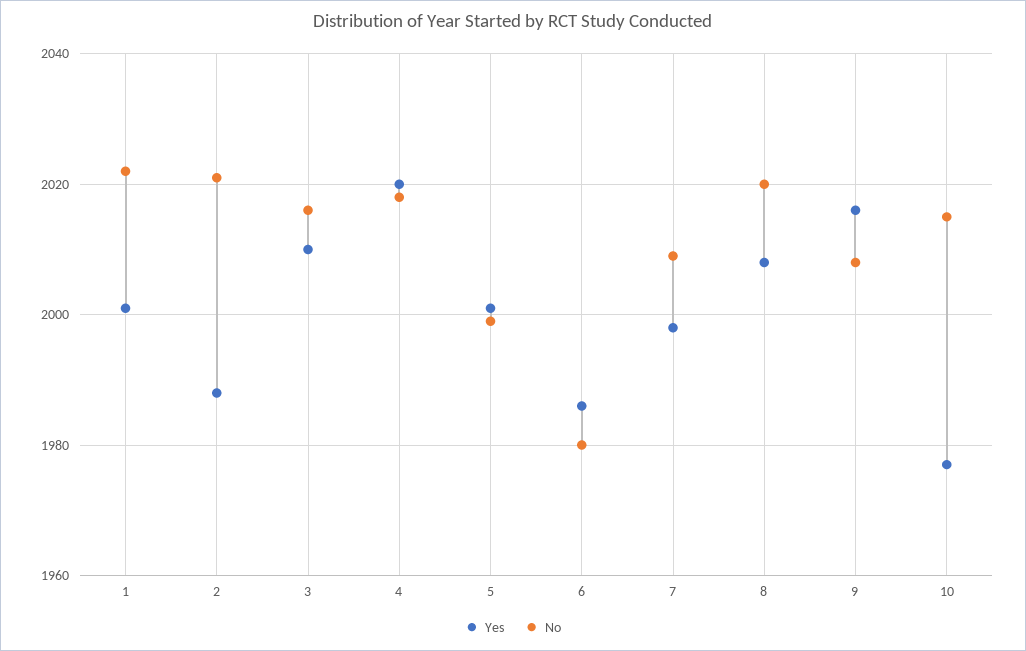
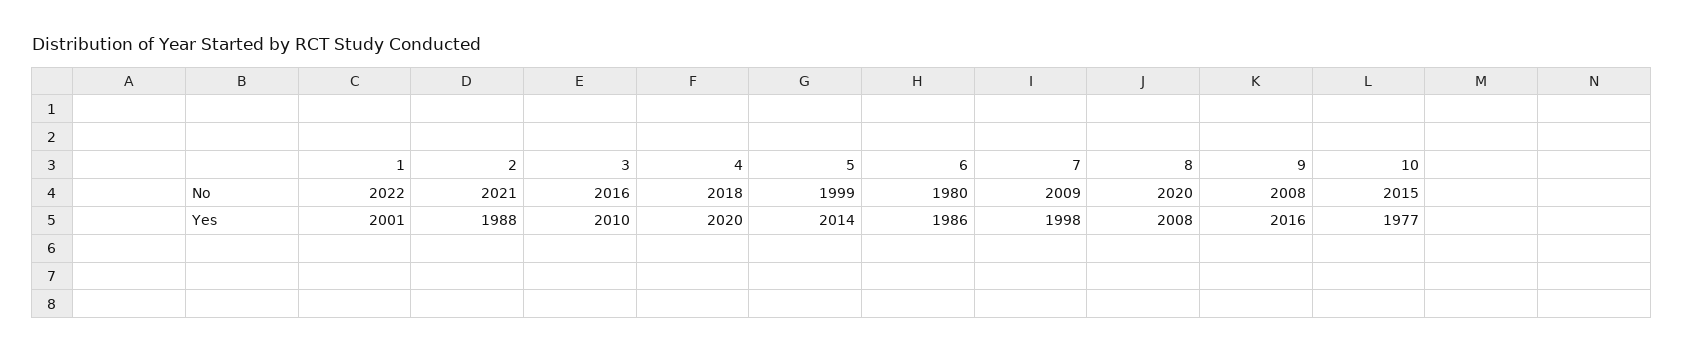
  {
    "Yes": {
      "1": 2001,
      "2": 1988,
      "3": 2010,
      "4": 2020,
-     "5": 2000,
+     "5": 2014,
      "6": 1986,
      "7": 1998,
      "8": 2008,
      "9": 2016,
      "10": 1977
    },
    "No": {
      "1": 2022,
      "2": 2021,
      "3": 2016,
      "4": 2018,
      "5": 1999,
      "6": 1980,
      "7": 2009,
      "8": 2020,
      "9": 2008,
      "10": 2015
    }
  }

